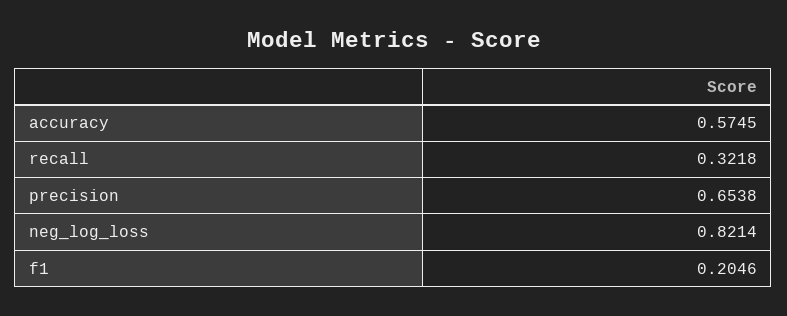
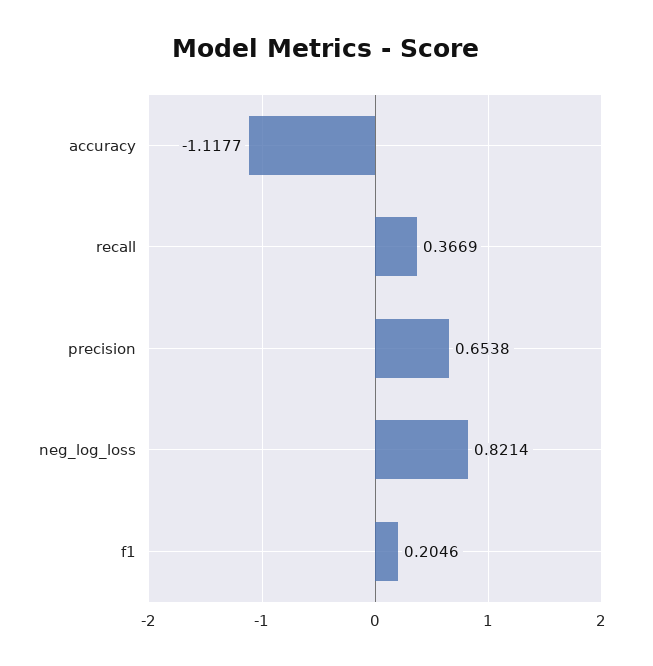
  {
-   "accuracy": 0.5745,
+   "accuracy": -1.1177,
-   "recall": 0.3218,
+   "recall": 0.3669,
    "precision": 0.6538,
    "neg_log_loss": 0.8214,
    "f1": 0.2046
  }

